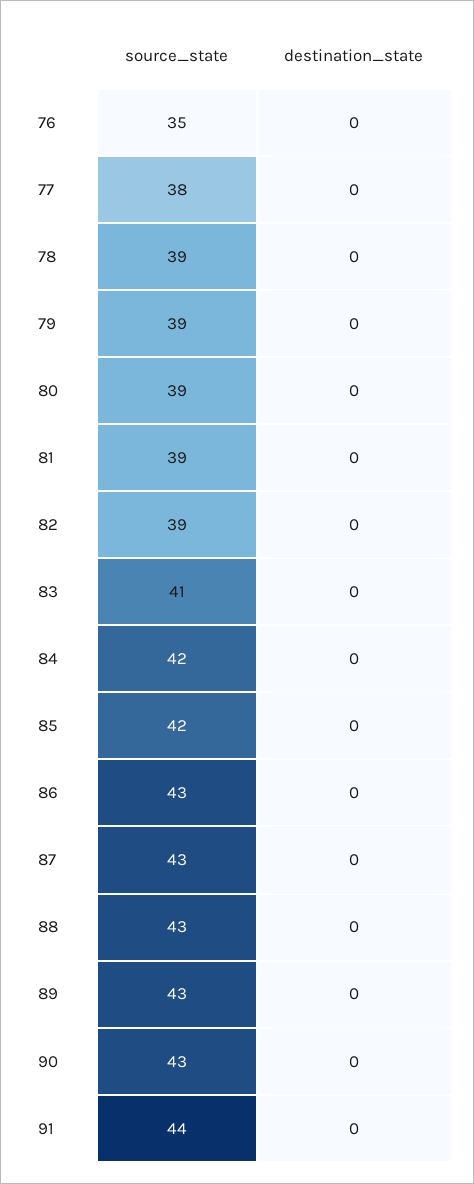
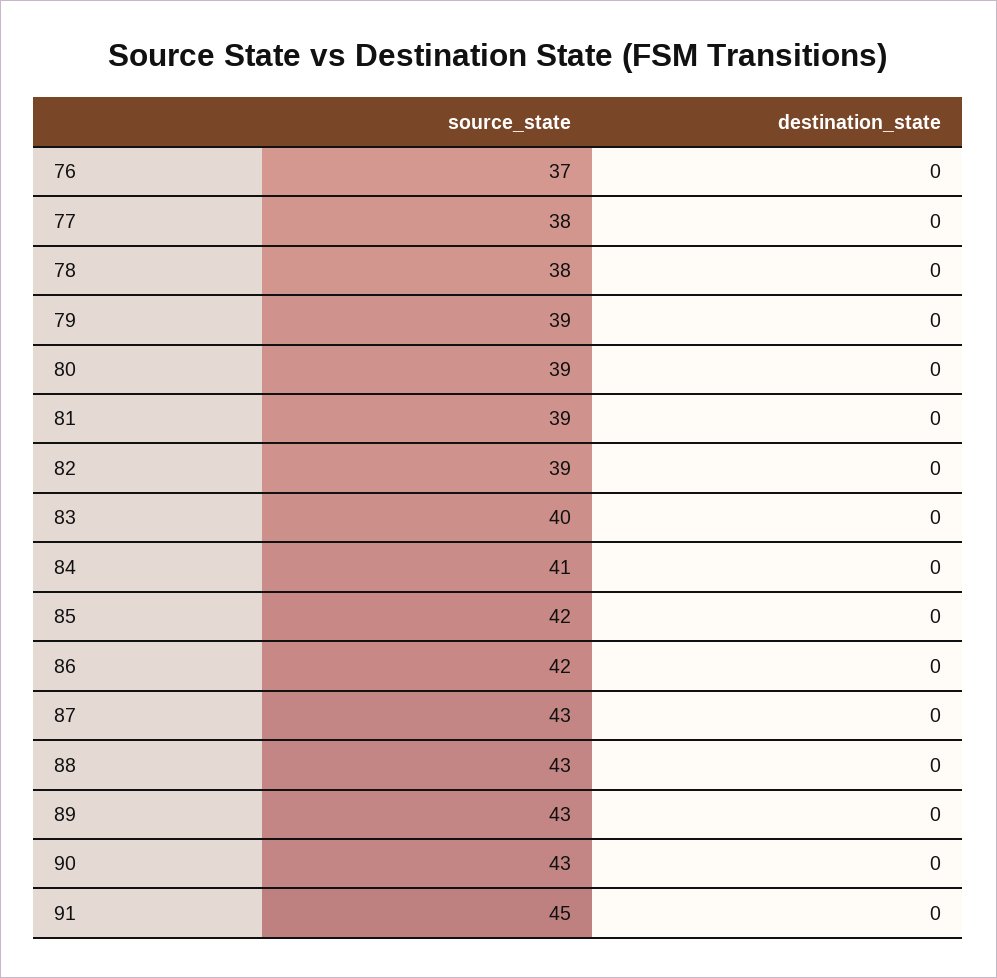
  {
    "source_state": {
-     "76": 35,
+     "76": 37,
      "77": 38,
-     "78": 39,
+     "78": 38,
      "79": 39,
      "80": 39,
      "81": 39,
      "82": 39,
-     "83": 41,
+     "83": 40,
-     "84": 42,
+     "84": 41,
      "85": 42,
-     "86": 43,
+     "86": 42,
      "87": 43,
      "88": 43,
      "89": 43,
      "90": 43,
-     "91": 44
+     "91": 45
    },
    "destination_state": {
      "76": 0,
      "77": 0,
      "78": 0,
      "79": 0,
      "80": 0,
      "81": 0,
      "82": 0,
      "83": 0,
      "84": 0,
      "85": 0,
      "86": 0,
      "87": 0,
      "88": 0,
      "89": 0,
      "90": 0,
      "91": 0
    }
  }

